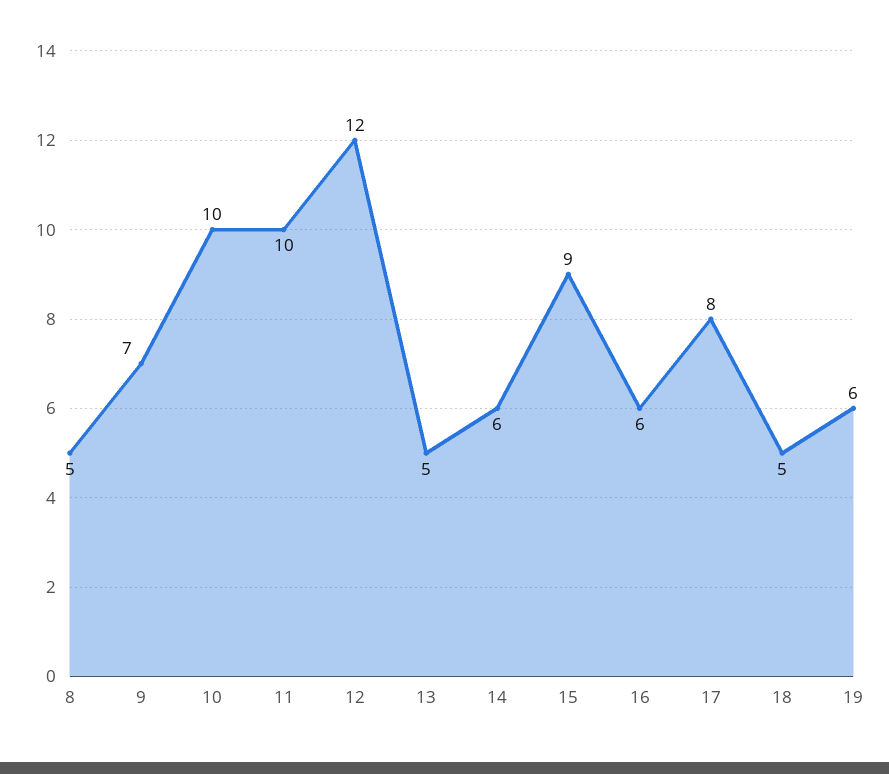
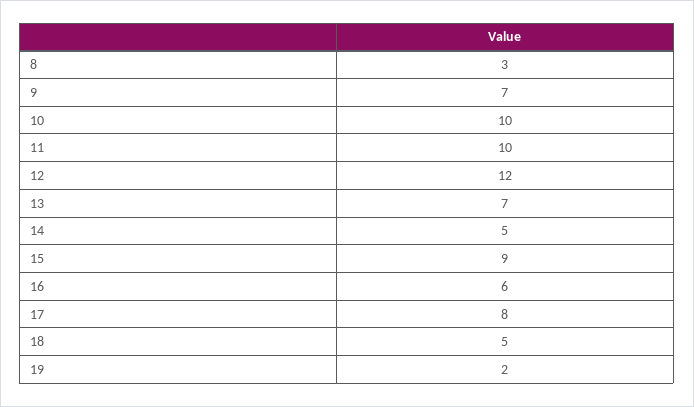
  {
-   "8": 5,
+   "8": 3,
    "9": 7,
    "10": 10,
    "11": 10,
    "12": 12,
-   "13": 5,
+   "13": 7,
-   "14": 6,
+   "14": 5,
    "15": 9,
    "16": 6,
    "17": 8,
    "18": 5,
-   "19": 6
+   "19": 2
  }

